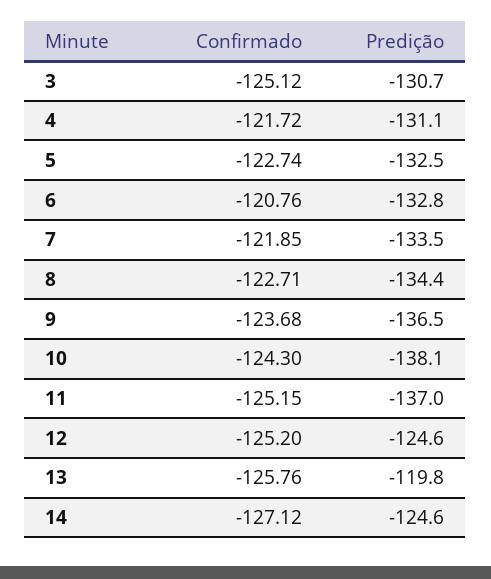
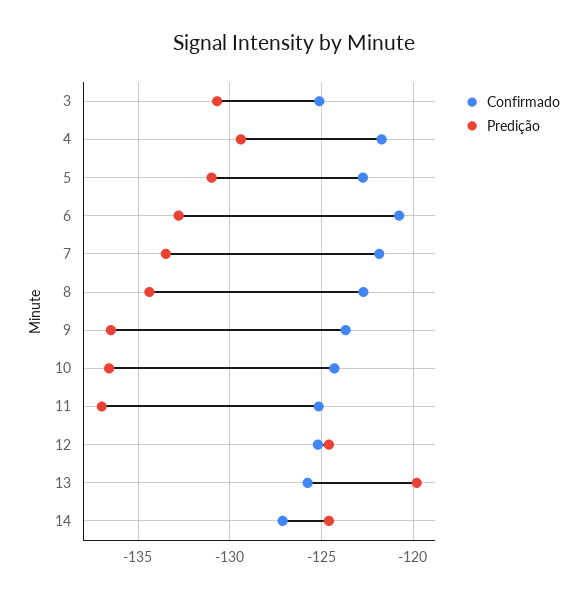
  {
    "Confirmado": {
      "3": -125.12,
      "4": -121.72,
      "5": -122.74,
      "6": -120.76,
      "7": -121.85,
      "8": -122.71,
      "9": -123.68,
      "10": -124.3,
      "11": -125.15,
      "12": -125.2,
      "13": -125.76,
      "14": -127.12
    },
    "Predição": {
      "3": -130.7,
-     "4": -131.1,
+     "4": -129.5,
-     "5": -132.5,
+     "5": -131,
      "6": -132.8,
      "7": -133.5,
      "8": -134.4,
      "9": -136.5,
-     "10": -138.1,
+     "10": -136.5,
      "11": -137,
      "12": -124.6,
      "13": -119.8,
      "14": -124.6
    }
  }

